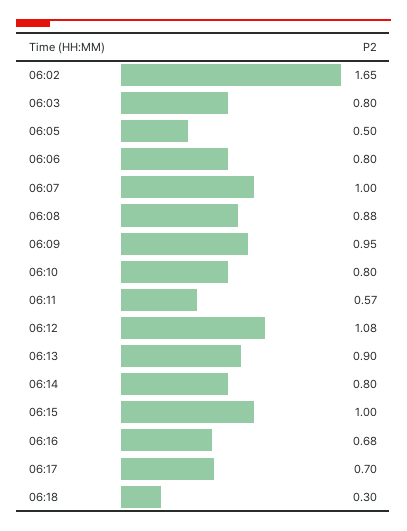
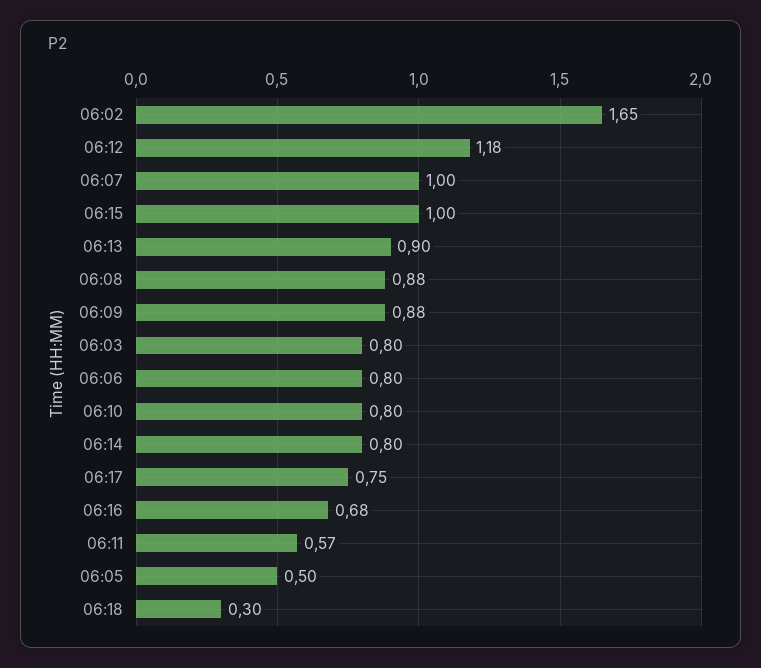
  {
    "06:02": 1.65,
    "06:03": 0.8,
    "06:05": 0.5,
    "06:06": 0.8,
    "06:07": 1,
    "06:08": 0.88,
-   "06:09": 0.95,
+   "06:09": 0.88,
    "06:10": 0.8,
    "06:11": 0.57,
-   "06:12": 1.08,
+   "06:12": 1.18,
    "06:13": 0.9,
    "06:14": 0.8,
    "06:15": 1,
    "06:16": 0.68,
-   "06:17": 0.7,
+   "06:17": 0.75,
    "06:18": 0.3
  }

